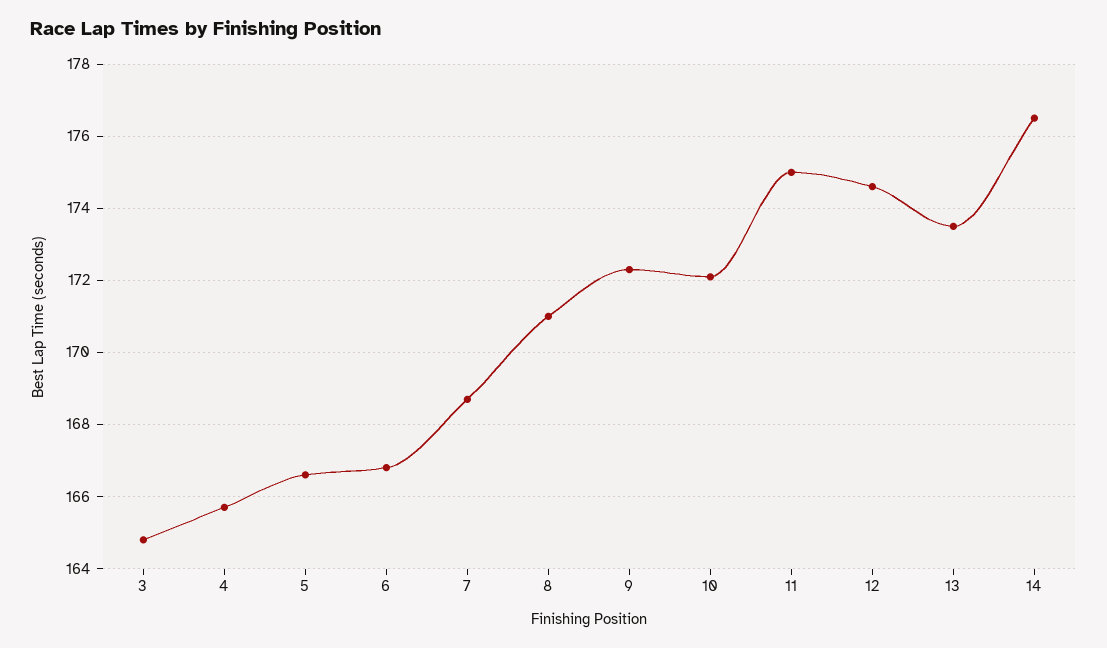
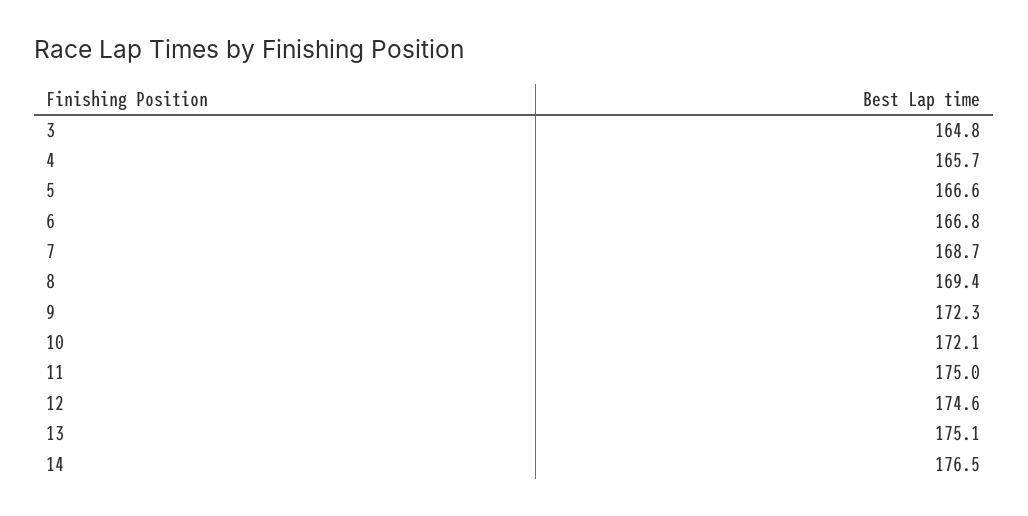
  {
    "3": 164.8,
    "4": 165.7,
    "5": 166.6,
    "6": 166.8,
    "7": 168.7,
-   "8": 171,
+   "8": 169.4,
    "9": 172.3,
    "10": 172.1,
    "11": 175,
    "12": 174.6,
-   "13": 173.5,
+   "13": 175.1,
    "14": 176.5
  }

